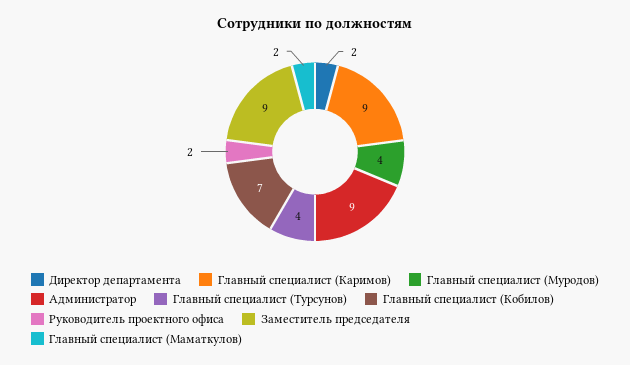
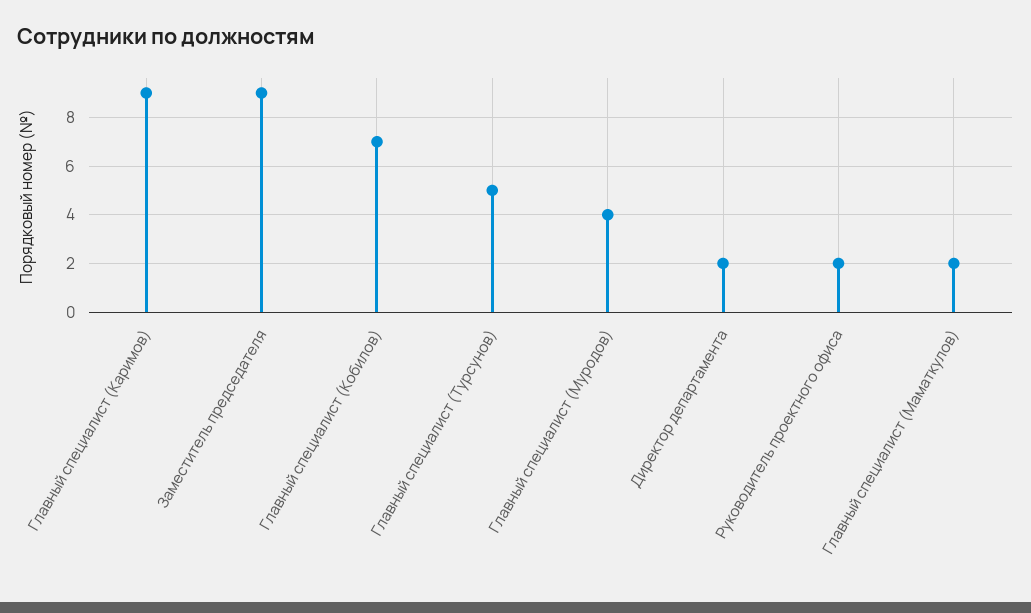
  {
    "Директор департамента": 2,
    "Главный специалист (Каримов)": 9,
    "Главный специалист (Муродов)": 4,
-   "Администратор": 9,
-   "Главный специалист (Турсунов)": 4,
+   "Главный специалист (Турсунов)": 5,
    "Главный специалист (Кобилов)": 7,
    "Руководитель проектного офиса": 2,
    "Заместитель председателя": 9,
    "Главный специалист (Маматкулов)": 2
  }

